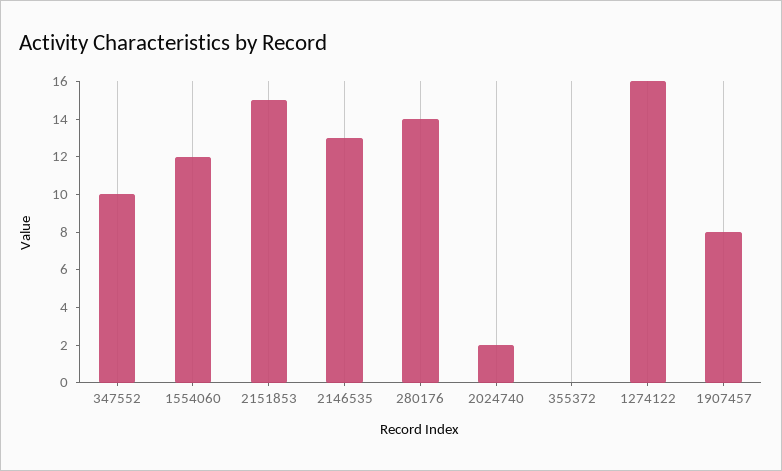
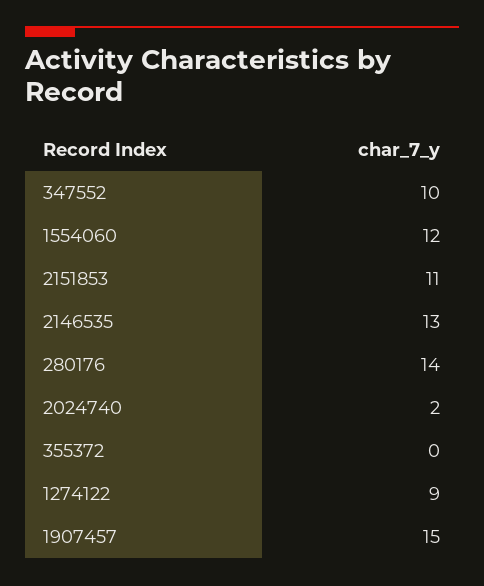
  {
    "347552": 10,
    "1554060": 12,
-   "2151853": 15,
+   "2151853": 11,
    "2146535": 13,
    "280176": 14,
    "2024740": 2,
    "355372": 0,
-   "1274122": 16,
+   "1274122": 9,
-   "1907457": 8
+   "1907457": 15
  }

